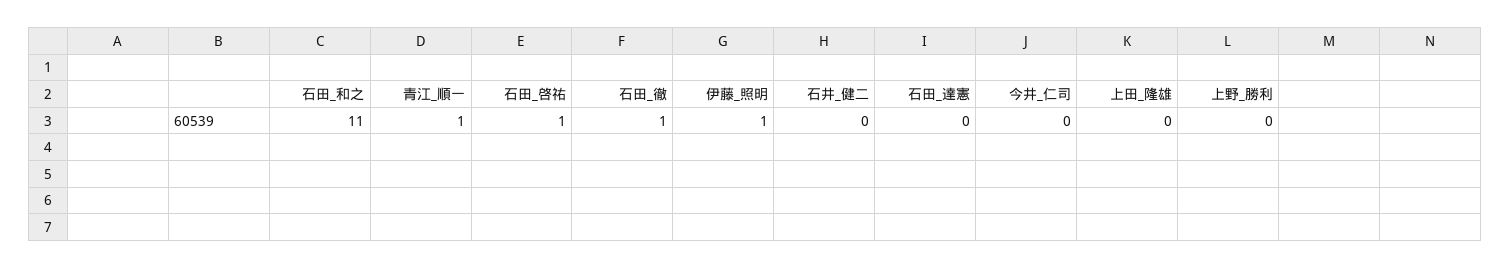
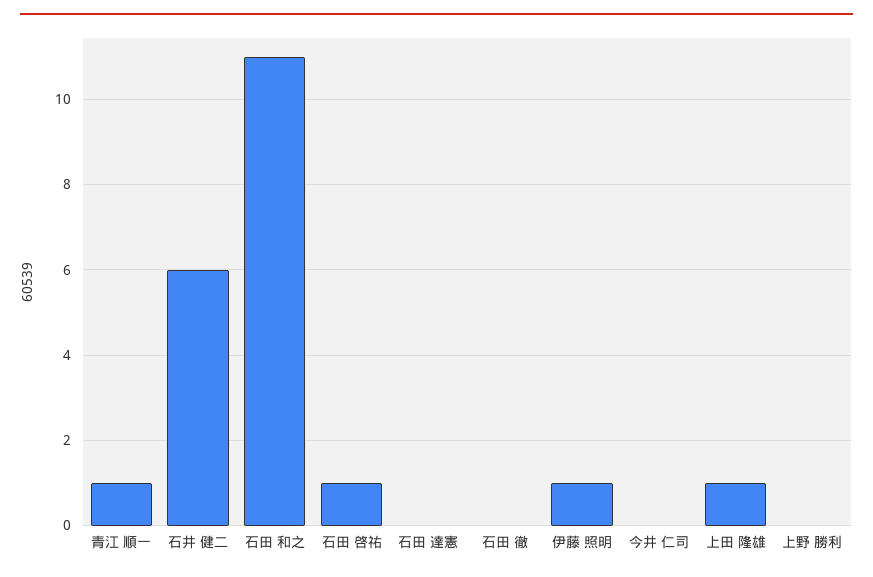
  {
    "石田_和之": 11,
    "青江_順一": 1,
    "石田_啓祐": 1,
-   "石田_徹": 1,
+   "石田_徹": 0,
    "伊藤_照明": 1,
-   "石井_健二": 0,
+   "石井_健二": 6,
    "石田_達憲": 0,
    "今井_仁司": 0,
-   "上田_隆雄": 0,
+   "上田_隆雄": 1,
    "上野_勝利": 0
  }

